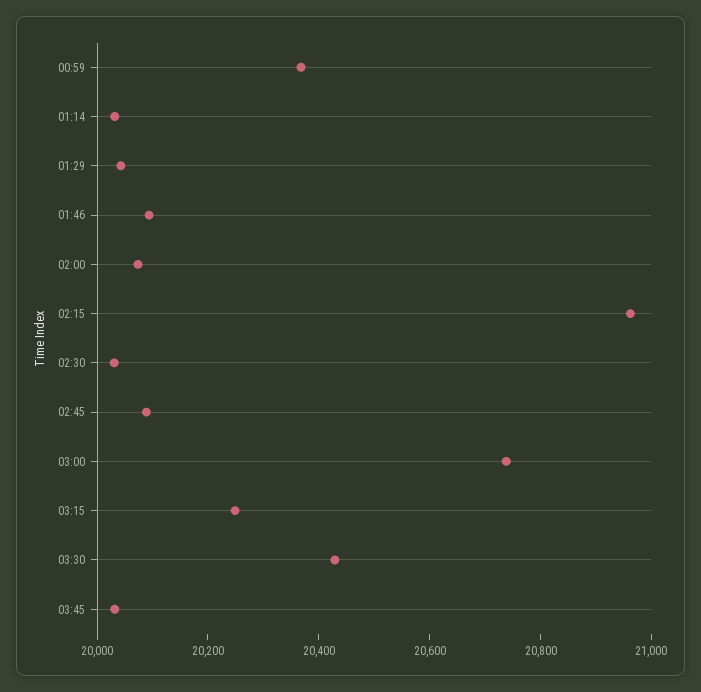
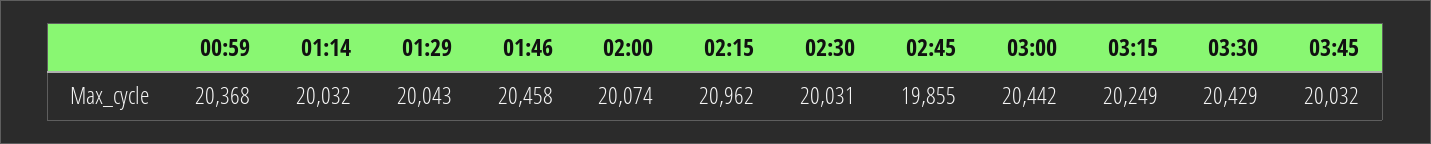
  {
    "00:59": 20368,
    "01:14": 20032,
    "01:29": 20043,
-   "01:46": 20100,
+   "01:46": 20458,
    "02:00": 20074,
    "02:15": 20962,
    "02:30": 20031,
-   "02:45": 20100,
+   "02:45": 19855,
-   "03:00": 20750,
+   "03:00": 20442,
    "03:15": 20249,
    "03:30": 20429,
    "03:45": 20032
  }

